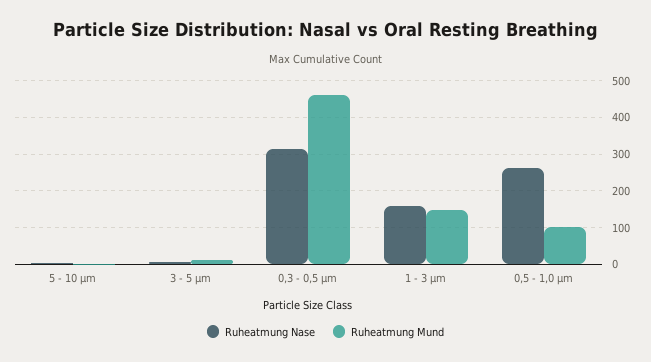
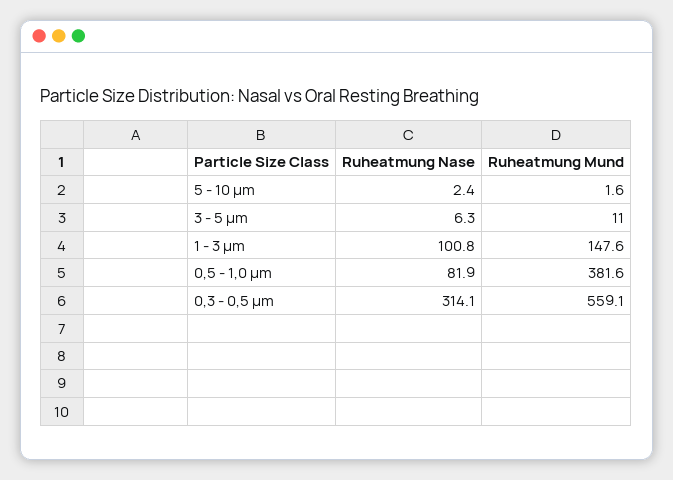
  {
    "Ruheatmung Nase": {
      "5 - 10 μm": 2.4,
      "3 - 5 μm": 6.3,
      "0,3 - 0,5 μm": 314.1,
-     "1 - 3 μm": 160,
+     "1 - 3 μm": 100.8,
-     "0,5 - 1,0 μm": 260
+     "0,5 - 1,0 μm": 81.9
    },
    "Ruheatmung Mund": {
      "5 - 10 μm": 1.6,
      "3 - 5 μm": 11,
-     "0,3 - 0,5 μm": 460,
+     "0,3 - 0,5 μm": 559.1,
      "1 - 3 μm": 147.6,
-     "0,5 - 1,0 μm": 100
+     "0,5 - 1,0 μm": 381.6
    }
  }

